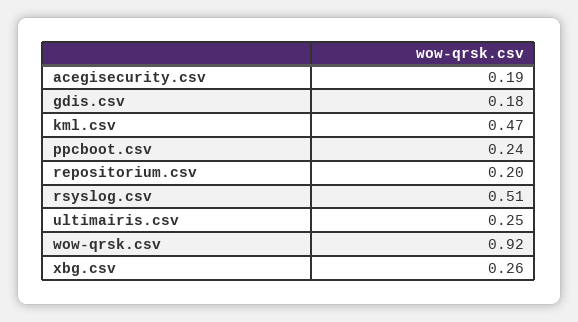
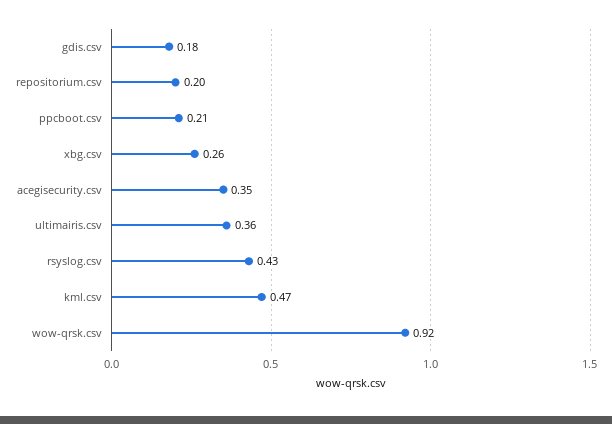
  {
-   "acegisecurity.csv": 0.19,
+   "acegisecurity.csv": 0.35,
    "gdis.csv": 0.18,
    "kml.csv": 0.47,
-   "ppcboot.csv": 0.24,
+   "ppcboot.csv": 0.21,
    "repositorium.csv": 0.2,
-   "rsyslog.csv": 0.51,
+   "rsyslog.csv": 0.43,
-   "ultimairis.csv": 0.25,
+   "ultimairis.csv": 0.36,
    "wow-qrsk.csv": 0.92,
    "xbg.csv": 0.26
  }

